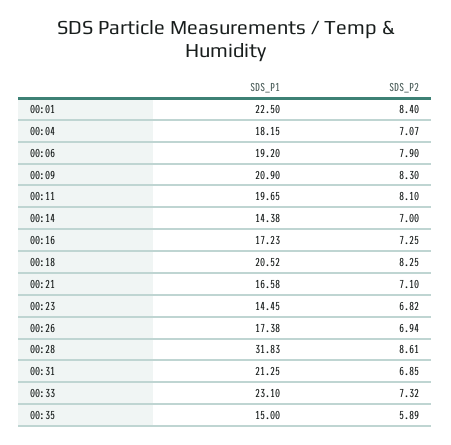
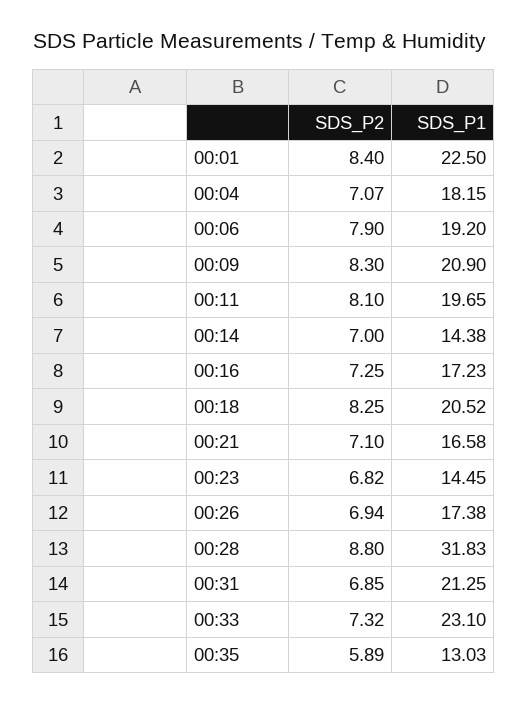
  {
    "SDS_P1": {
      "00:01": 22.5,
      "00:04": 18.15,
      "00:06": 19.2,
      "00:09": 20.9,
      "00:11": 19.65,
      "00:14": 14.38,
      "00:16": 17.23,
      "00:18": 20.52,
      "00:21": 16.58,
      "00:23": 14.45,
      "00:26": 17.38,
      "00:28": 31.83,
      "00:31": 21.25,
      "00:33": 23.1,
-     "00:35": 15
+     "00:35": 13.03
    },
    "SDS_P2": {
      "00:01": 8.4,
      "00:04": 7.07,
      "00:06": 7.9,
      "00:09": 8.3,
      "00:11": 8.1,
      "00:14": 7,
      "00:16": 7.25,
      "00:18": 8.25,
      "00:21": 7.1,
      "00:23": 6.82,
      "00:26": 6.94,
-     "00:28": 8.61,
+     "00:28": 8.8,
      "00:31": 6.85,
      "00:33": 7.32,
      "00:35": 5.89
    }
  }

